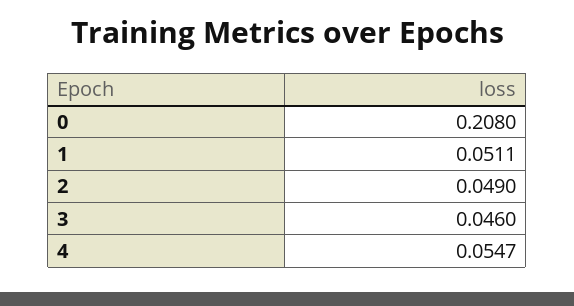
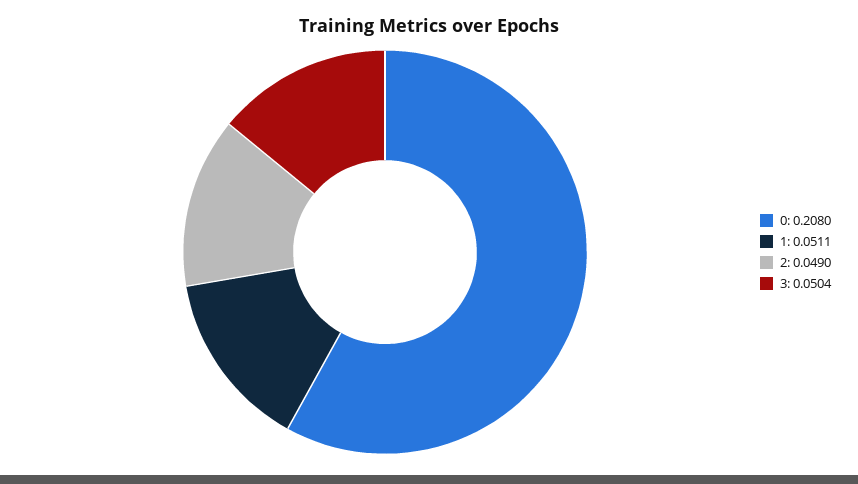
  {
    "0": 0.208,
    "1": 0.0511,
    "2": 0.049,
-   "3": 0.046,
+   "3": 0.0504
-   "4": 0.0547
  }

